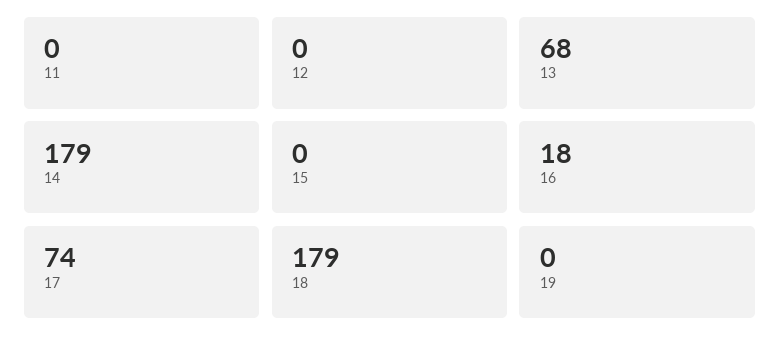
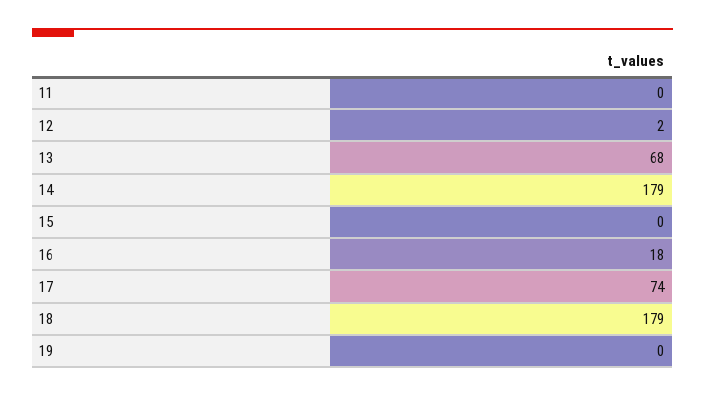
  {
    "11": 0,
-   "12": 0,
+   "12": 2,
    "13": 68,
    "14": 179,
    "15": 0,
    "16": 18,
    "17": 74,
    "18": 179,
    "19": 0
  }

